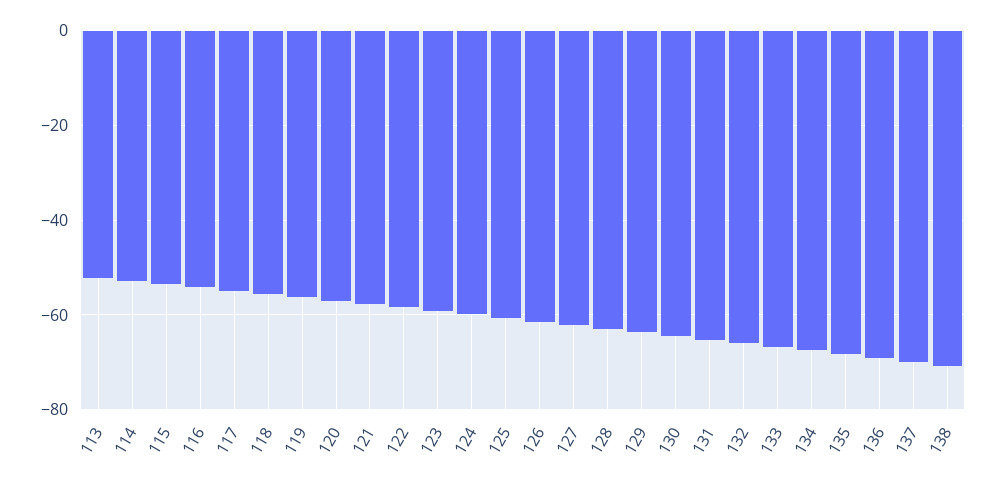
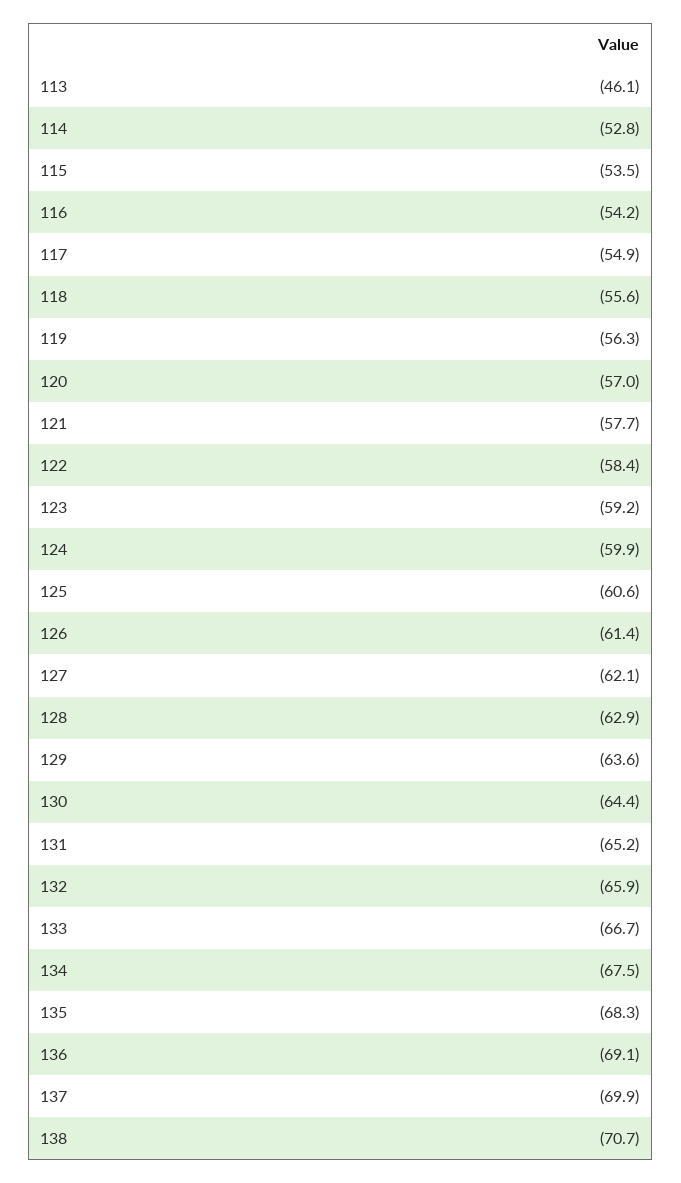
  {
-   "113": -52,
+   "113": -46.1,
    "114": -52.8,
    "115": -53.5,
    "116": -54.2,
    "117": -54.9,
    "118": -55.6,
    "119": -56.3,
    "120": -57,
    "121": -57.7,
    "122": -58.4,
    "123": -59.2,
    "124": -59.9,
    "125": -60.6,
    "126": -61.4,
    "127": -62.1,
    "128": -62.9,
    "129": -63.6,
    "130": -64.4,
    "131": -65.2,
    "132": -65.9,
    "133": -66.7,
    "134": -67.5,
    "135": -68.3,
    "136": -69.1,
    "137": -69.9,
    "138": -70.7
  }

